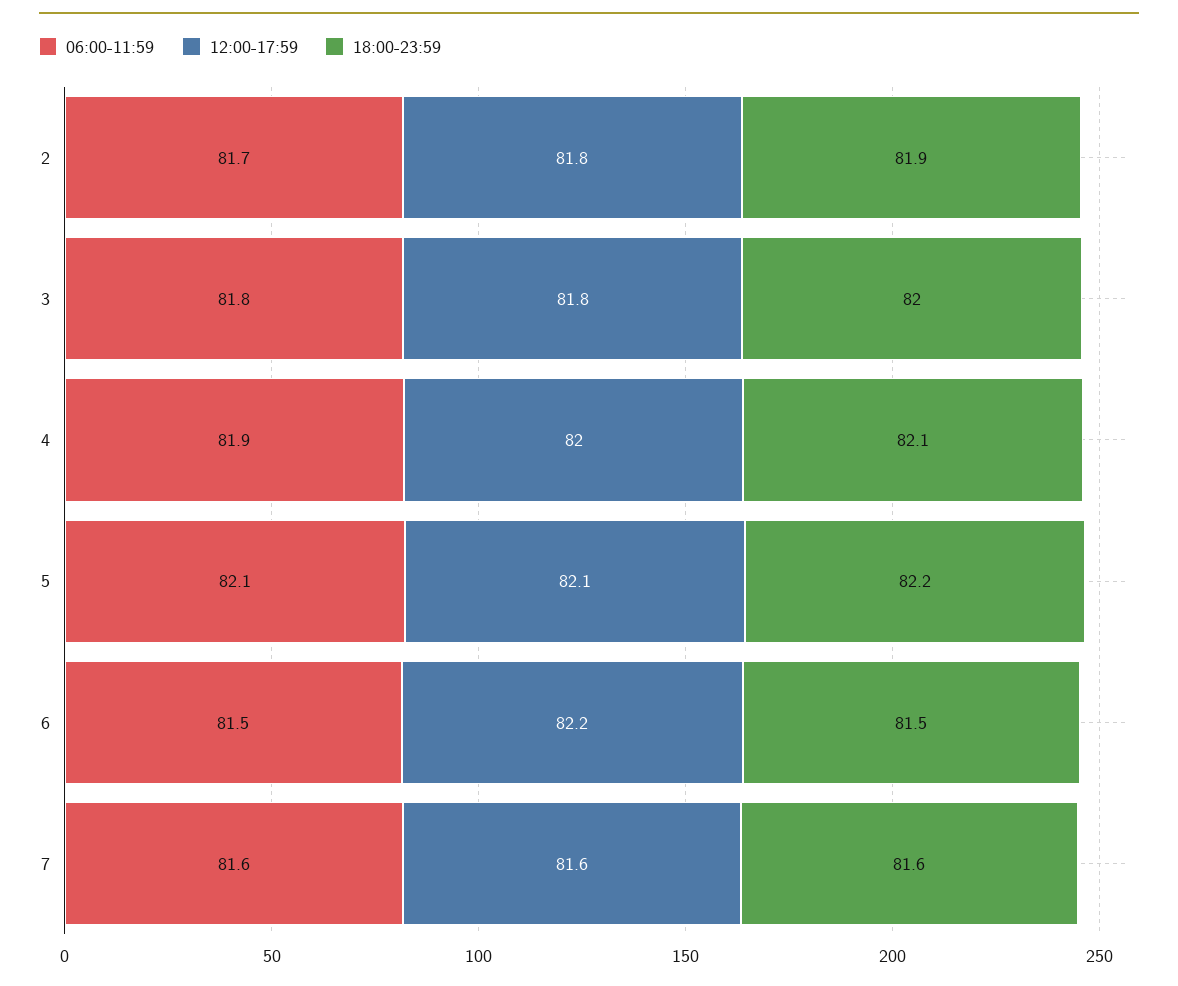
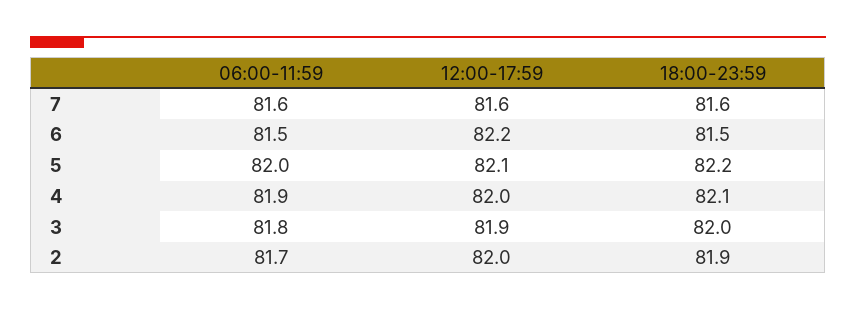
  {
    "06:00-11:59": {
      "2": 81.7,
      "3": 81.8,
      "4": 81.9,
-     "5": 82.1,
+     "5": 82,
      "6": 81.5,
      "7": 81.6
    },
    "12:00-17:59": {
-     "2": 81.8,
+     "2": 82,
-     "3": 81.8,
+     "3": 81.9,
      "4": 82,
      "5": 82.1,
      "6": 82.2,
      "7": 81.6
    },
    "18:00-23:59": {
      "2": 81.9,
      "3": 82,
      "4": 82.1,
      "5": 82.2,
      "6": 81.5,
      "7": 81.6
    }
  }

